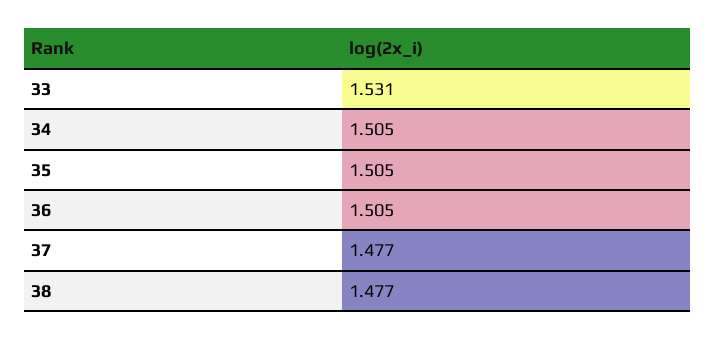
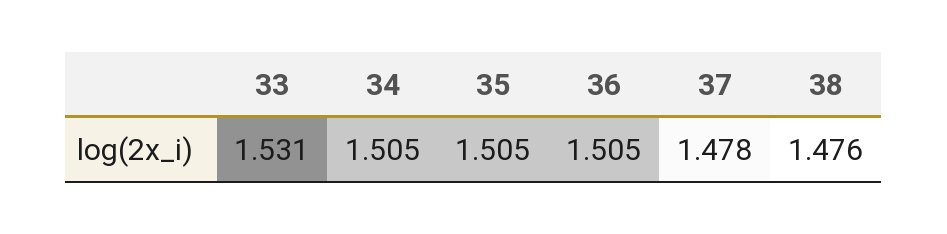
  {
    "33": 1.531,
    "34": 1.505,
    "35": 1.505,
    "36": 1.505,
-   "37": 1.477,
+   "37": 1.478,
-   "38": 1.477
+   "38": 1.476
  }

